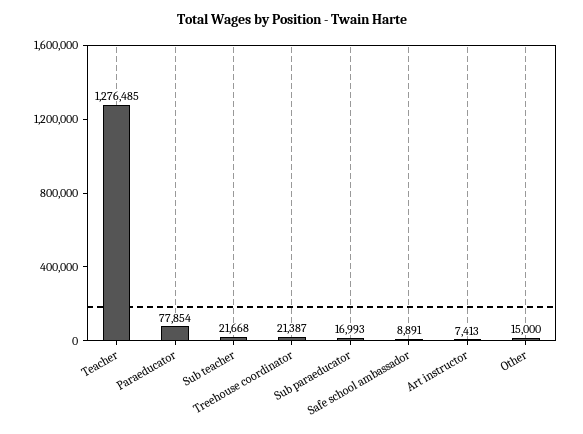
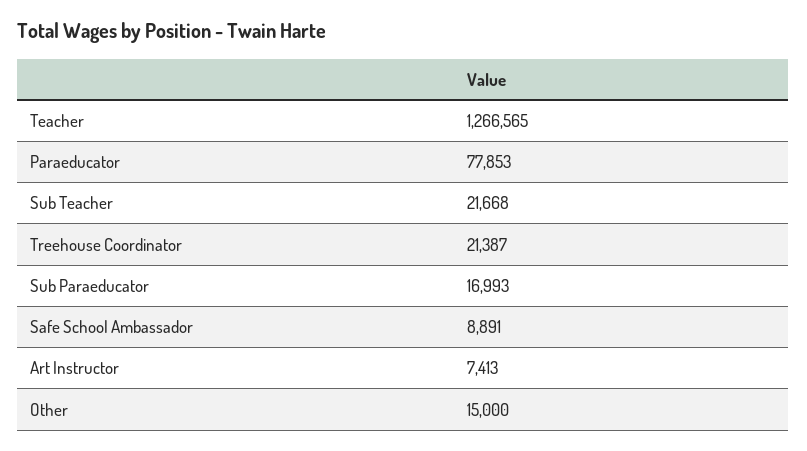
  {
-   "Teacher": 1276485,
+   "Teacher": 1266565,
-   "Paraeducator": 77854,
+   "Paraeducator": 77853,
    "Sub teacher": 21668,
    "Treehouse coordinator": 21387,
    "Sub paraeducator": 16993,
    "Safe school ambassador": 8891,
    "Art instructor": 7413,
    "Other": 15000
  }

